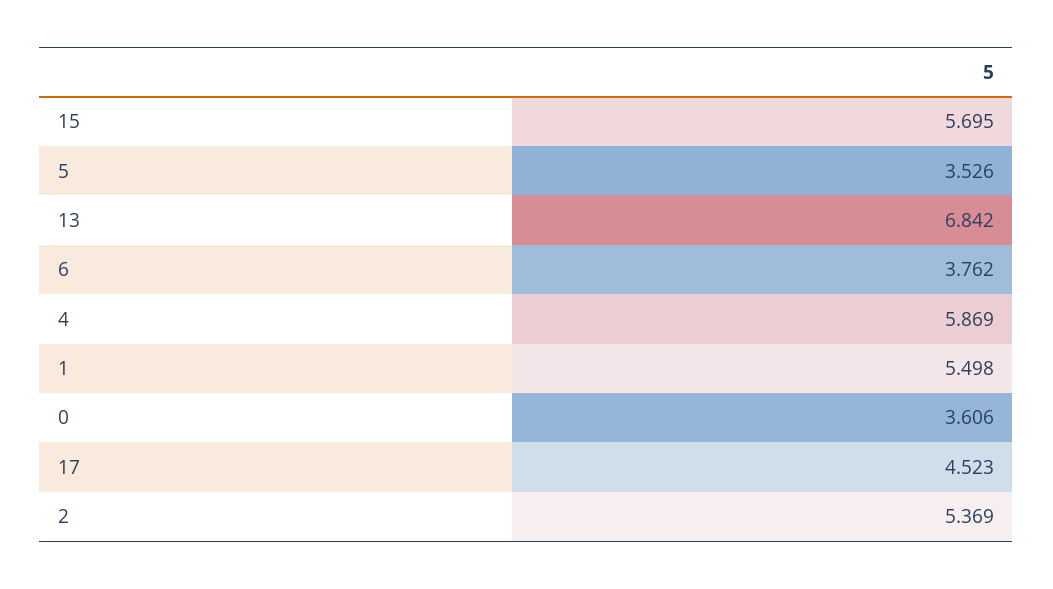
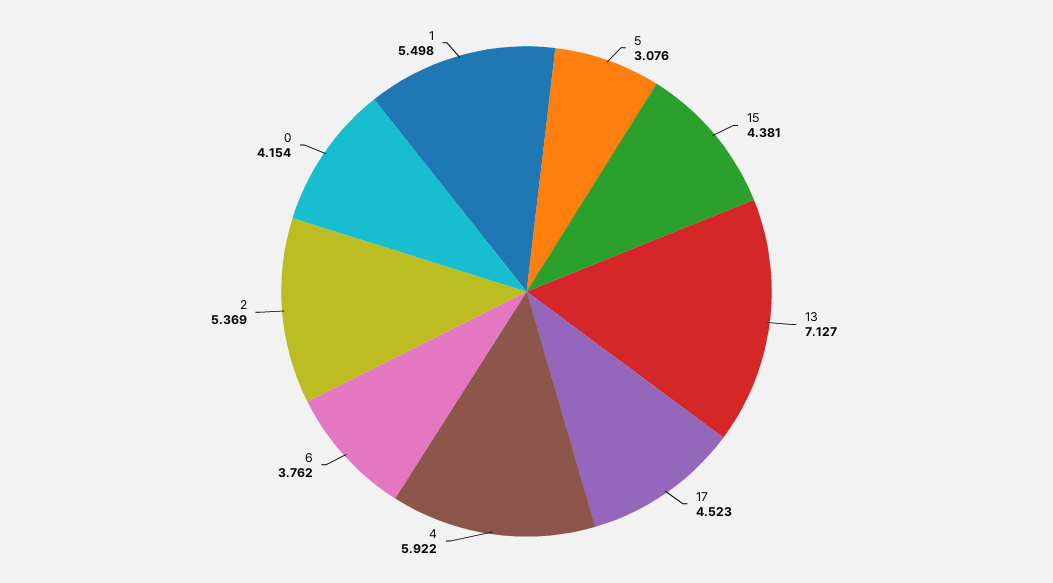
  {
-   "15": 5.695,
+   "15": 4.381,
-   "5": 3.526,
+   "5": 3.076,
-   "13": 6.842,
+   "13": 7.127,
    "6": 3.762,
-   "4": 5.869,
+   "4": 5.922,
    "1": 5.498,
-   "0": 3.606,
+   "0": 4.154,
    "17": 4.523,
    "2": 5.369
  }

